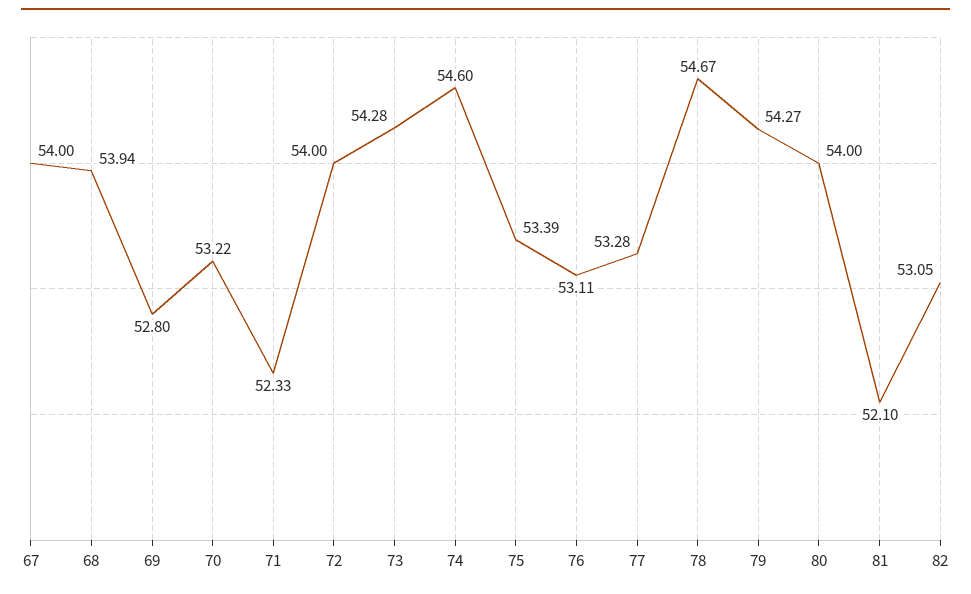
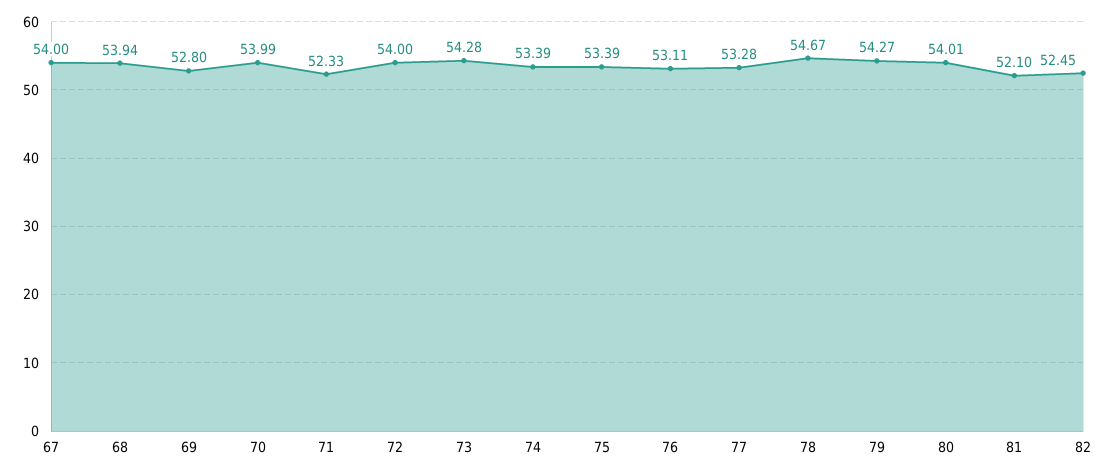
  {
    "67": 54,
    "68": 53.94,
    "69": 52.8,
-   "70": 53.22,
+   "70": 53.99,
    "71": 52.33,
    "72": 54,
    "73": 54.28,
-   "74": 54.6,
+   "74": 53.39,
    "75": 53.39,
    "76": 53.11,
    "77": 53.28,
    "78": 54.67,
    "79": 54.27,
-   "80": 54,
+   "80": 54.01,
    "81": 52.1,
-   "82": 53.05
+   "82": 52.45
  }

